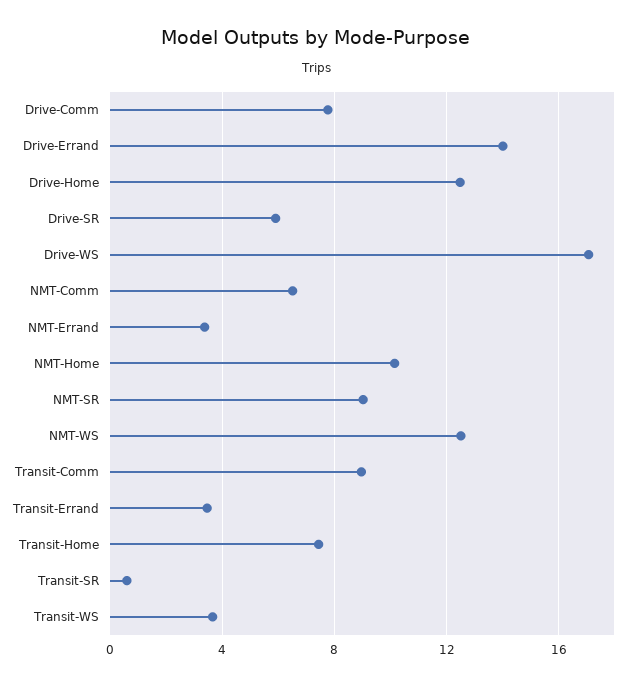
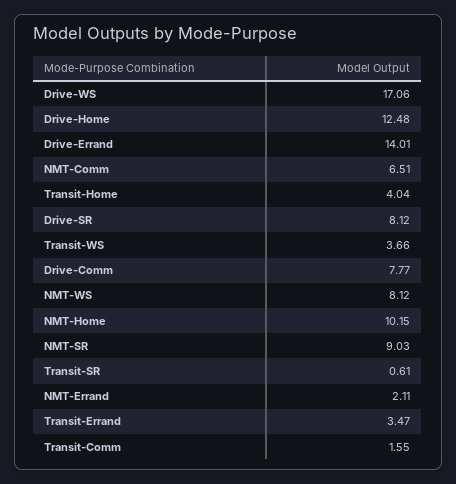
  {
    "Drive-Comm": 7.77,
    "Drive-Errand": 14.01,
    "Drive-Home": 12.48,
-   "Drive-SR": 6,
+   "Drive-SR": 8.12,
    "Drive-WS": 17.06,
    "NMT-Comm": 6.51,
-   "NMT-Errand": 3.5,
+   "NMT-Errand": 2.11,
    "NMT-Home": 10.15,
    "NMT-SR": 9.03,
-   "NMT-WS": 12.5,
+   "NMT-WS": 8.12,
-   "Transit-Comm": 9,
+   "Transit-Comm": 1.55,
    "Transit-Errand": 3.47,
-   "Transit-Home": 7.5,
+   "Transit-Home": 4.04,
    "Transit-SR": 0.61,
    "Transit-WS": 3.66
  }

